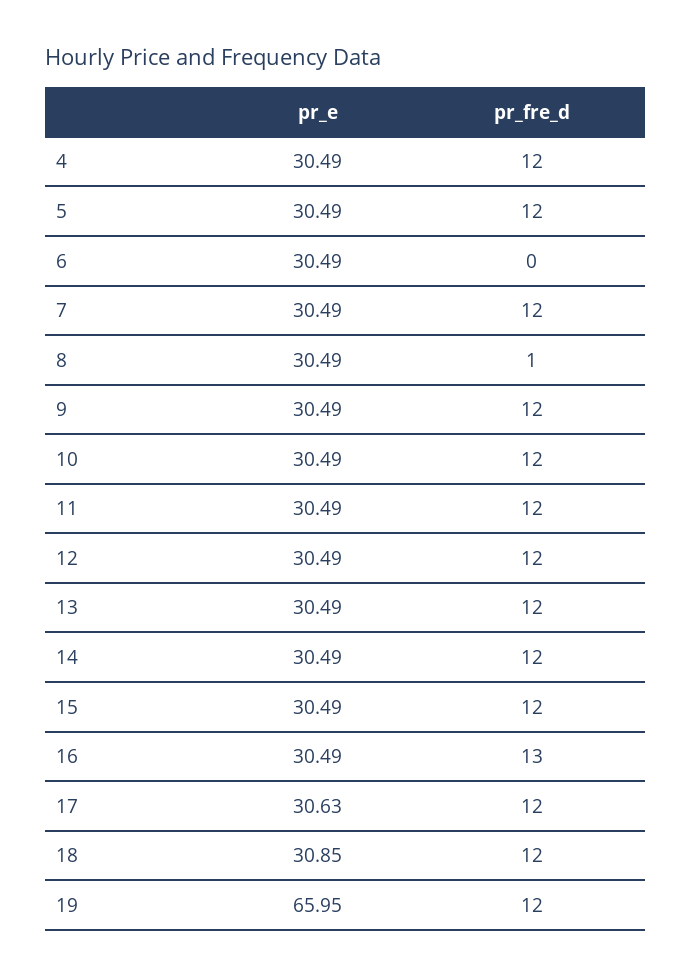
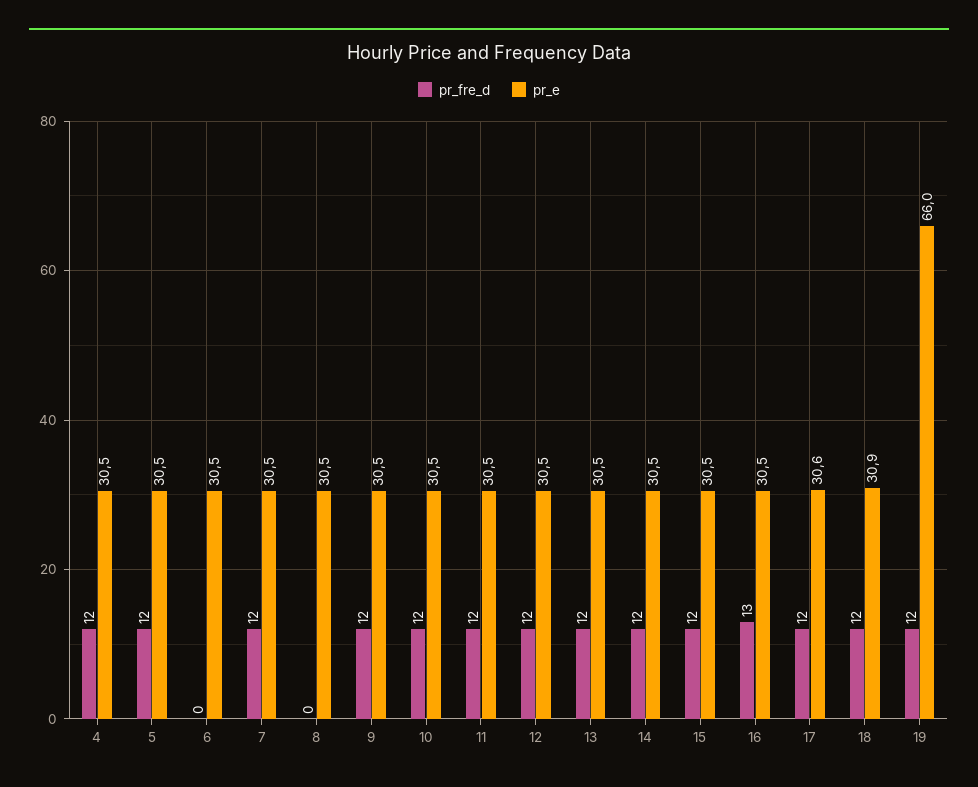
  {
    "pr_e": {
      "4": 30.49,
      "5": 30.49,
      "6": 30.49,
      "7": 30.49,
      "8": 30.49,
      "9": 30.49,
      "10": 30.49,
      "11": 30.49,
      "12": 30.49,
      "13": 30.49,
      "14": 30.49,
      "15": 30.49,
      "16": 30.49,
      "17": 30.63,
      "18": 30.85,
      "19": 65.95
    },
    "pr_fre_d": {
      "4": 12,
      "5": 12,
      "6": 0,
      "7": 12,
-     "8": 1,
+     "8": 0,
      "9": 12,
      "10": 12,
      "11": 12,
      "12": 12,
      "13": 12,
      "14": 12,
      "15": 12,
      "16": 13,
      "17": 12,
      "18": 12,
      "19": 12
    }
  }

